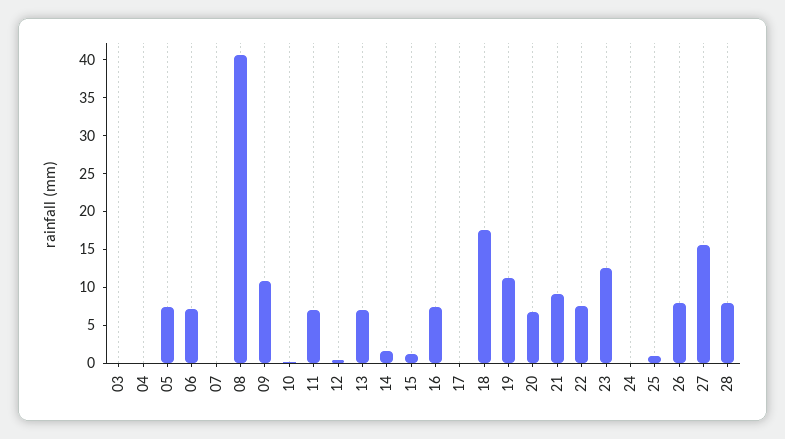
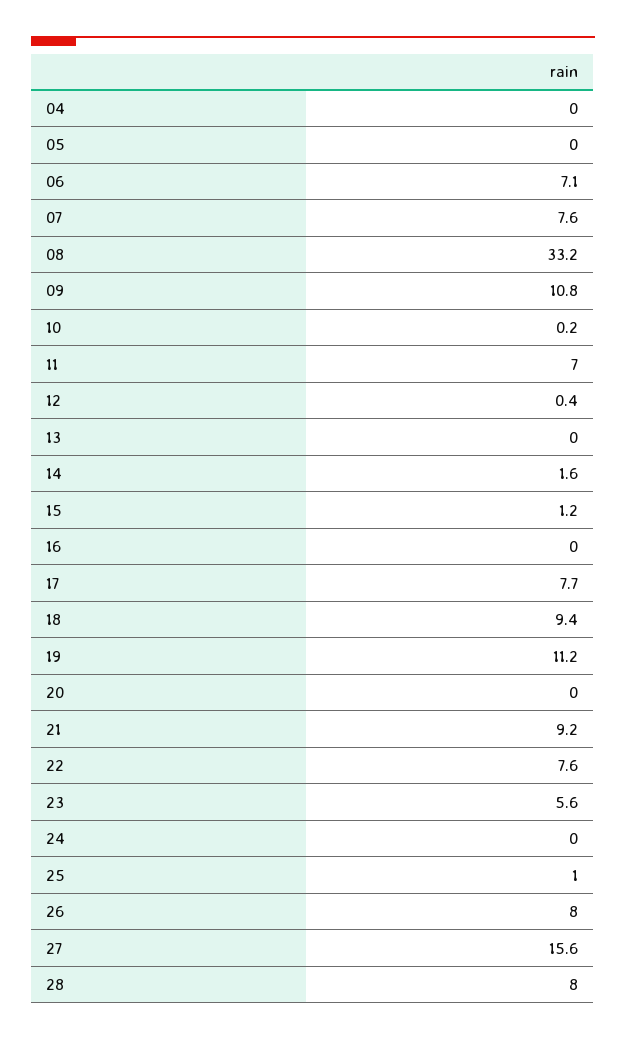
  {
-   "03": 0,
    "04": 0,
-   "05": 7.5,
+   "05": 0,
    "06": 7.1,
-   "07": 0,
+   "07": 7.6,
-   "08": 40,
+   "08": 33.2,
    "09": 10.8,
    "10": 0.2,
    "11": 7,
    "12": 0.4,
-   "13": 7.5,
+   "13": 0,
    "14": 1.6,
    "15": 1.2,
-   "16": 7.5,
+   "16": 0,
-   "17": 0,
+   "17": 7.7,
-   "18": 17.5,
+   "18": 9.4,
    "19": 11.2,
-   "20": 7.5,
+   "20": 0,
    "21": 9.2,
    "22": 7.6,
-   "23": 12.5,
+   "23": 5.6,
    "24": 0,
    "25": 1,
    "26": 8,
    "27": 15.6,
    "28": 8
  }

